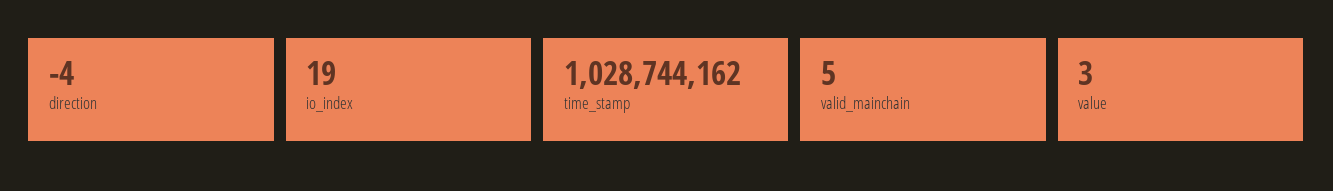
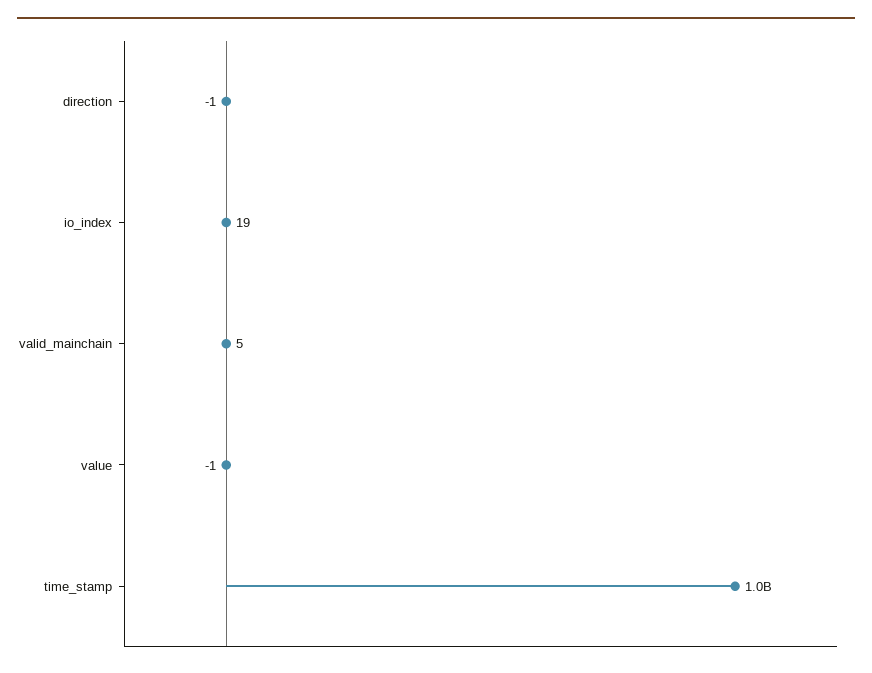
  {
-   "direction": -4,
+   "direction": -1,
    "io_index": 19,
    "time_stamp": 1028744162,
    "valid_mainchain": 5,
-   "value": 3
+   "value": -1
  }

